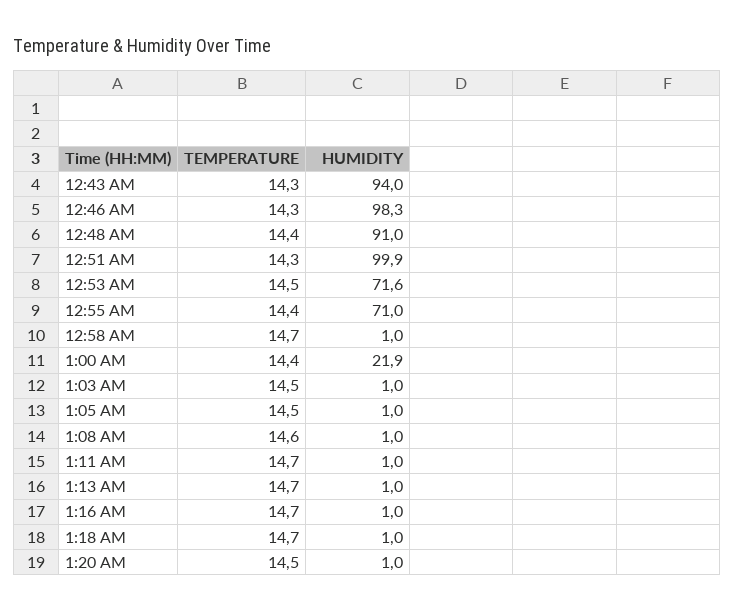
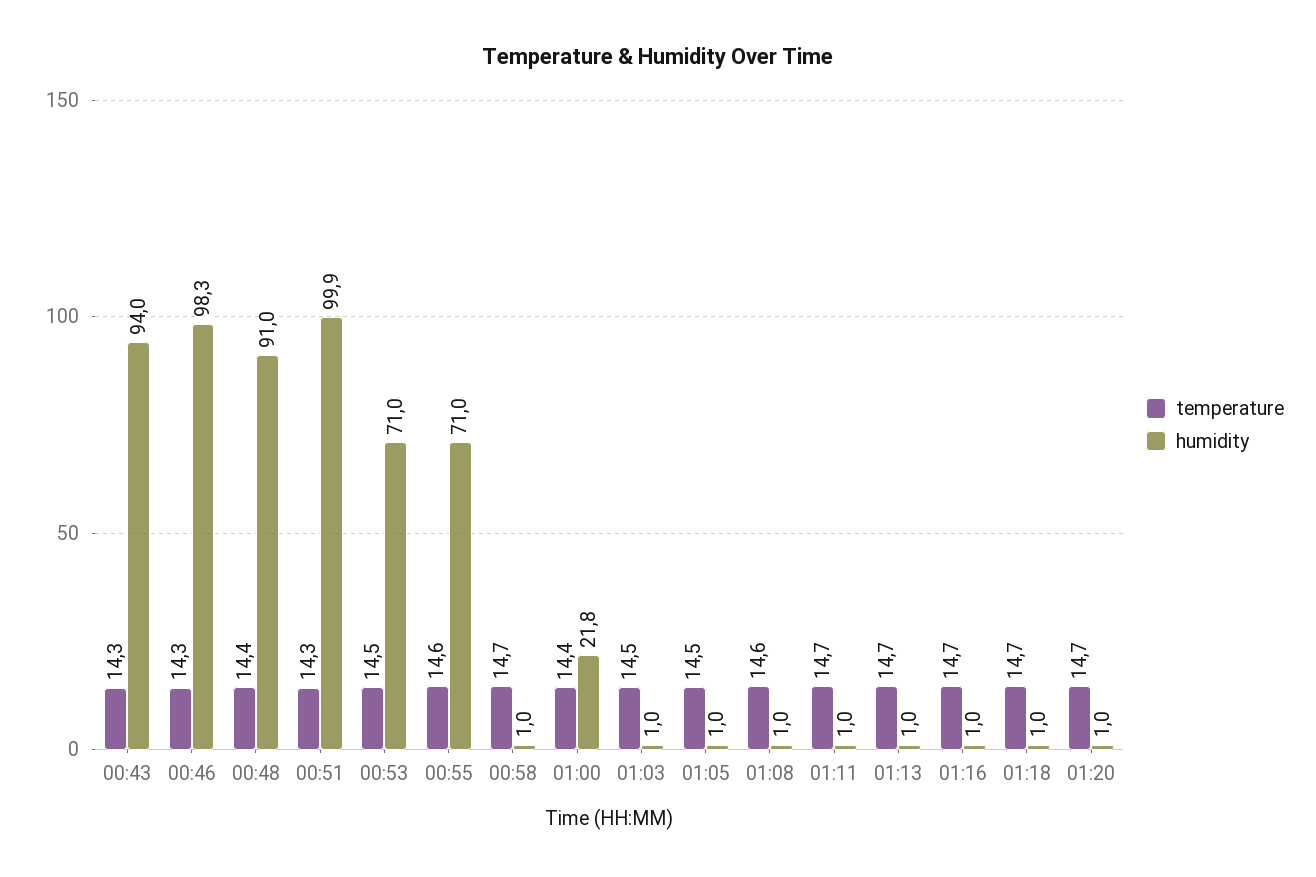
  {
    "TEMPERATURE": {
      "12:43 AM": 14.3,
      "12:46 AM": 14.3,
      "12:48 AM": 14.4,
      "12:51 AM": 14.3,
      "12:53 AM": 14.5,
-     "12:55 AM": 14.4,
+     "12:55 AM": 14.6,
      "12:58 AM": 14.7,
      "1:00 AM": 14.4,
      "1:03 AM": 14.5,
      "1:05 AM": 14.5,
      "1:08 AM": 14.6,
      "1:11 AM": 14.7,
      "1:13 AM": 14.7,
      "1:16 AM": 14.7,
      "1:18 AM": 14.7,
-     "1:20 AM": 14.5
+     "1:20 AM": 14.7
    },
    "HUMIDITY": {
      "12:43 AM": 94,
      "12:46 AM": 98.3,
      "12:48 AM": 91,
      "12:51 AM": 99.9,
-     "12:53 AM": 71.6,
+     "12:53 AM": 71,
      "12:55 AM": 71,
      "12:58 AM": 1,
-     "1:00 AM": 21.9,
+     "1:00 AM": 21.8,
      "1:03 AM": 1,
      "1:05 AM": 1,
      "1:08 AM": 1,
      "1:11 AM": 1,
      "1:13 AM": 1,
      "1:16 AM": 1,
      "1:18 AM": 1,
      "1:20 AM": 1
    }
  }

